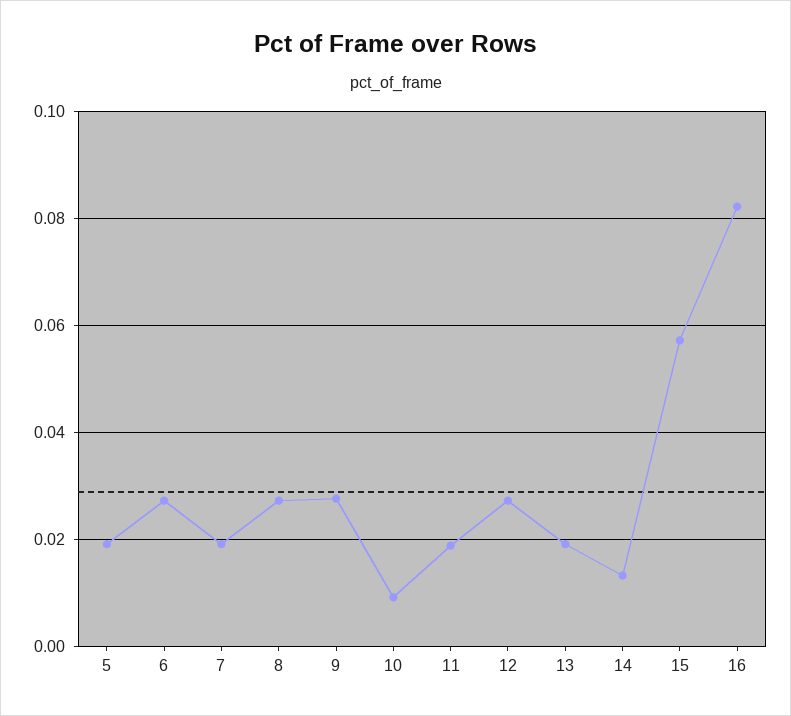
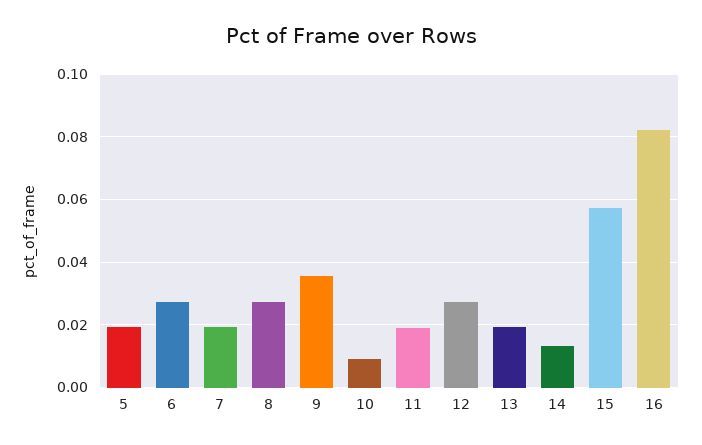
  {
    "5": 0.02,
    "6": 0.028,
    "7": 0.02,
    "8": 0.028,
-   "9": 0.028,
+   "9": 0.036,
    "10": 0.01,
    "11": 0.018,
    "12": 0.028,
    "13": 0.02,
    "14": 0.014,
    "15": 0.058,
    "16": 0.082
  }

